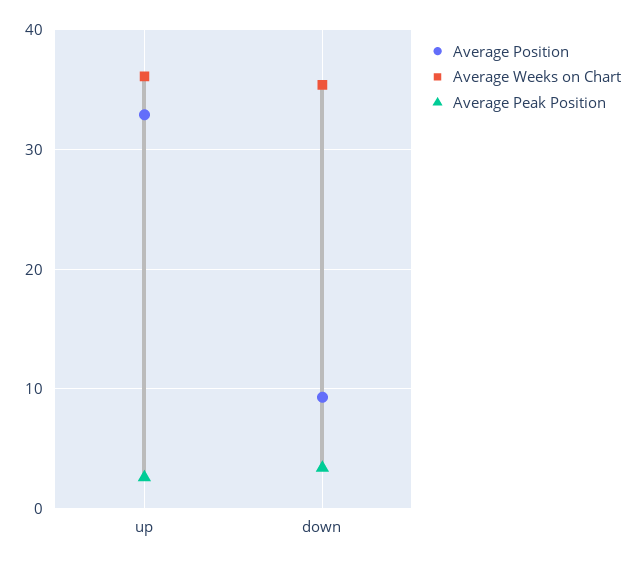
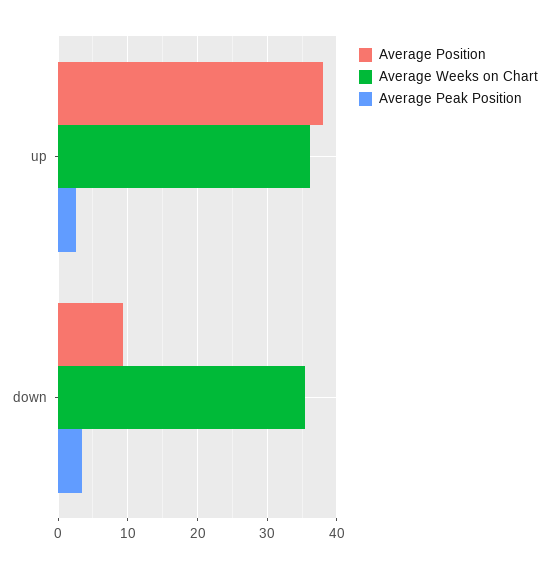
  {
    "Average Position": {
-     "up": 33,
+     "up": 38,
      "down": 9
    },
    "Average Weeks on Chart": {
      "up": 36,
      "down": 35
    },
    "Average Peak Position": {
      "up": 3,
      "down": 3
    }
  }

